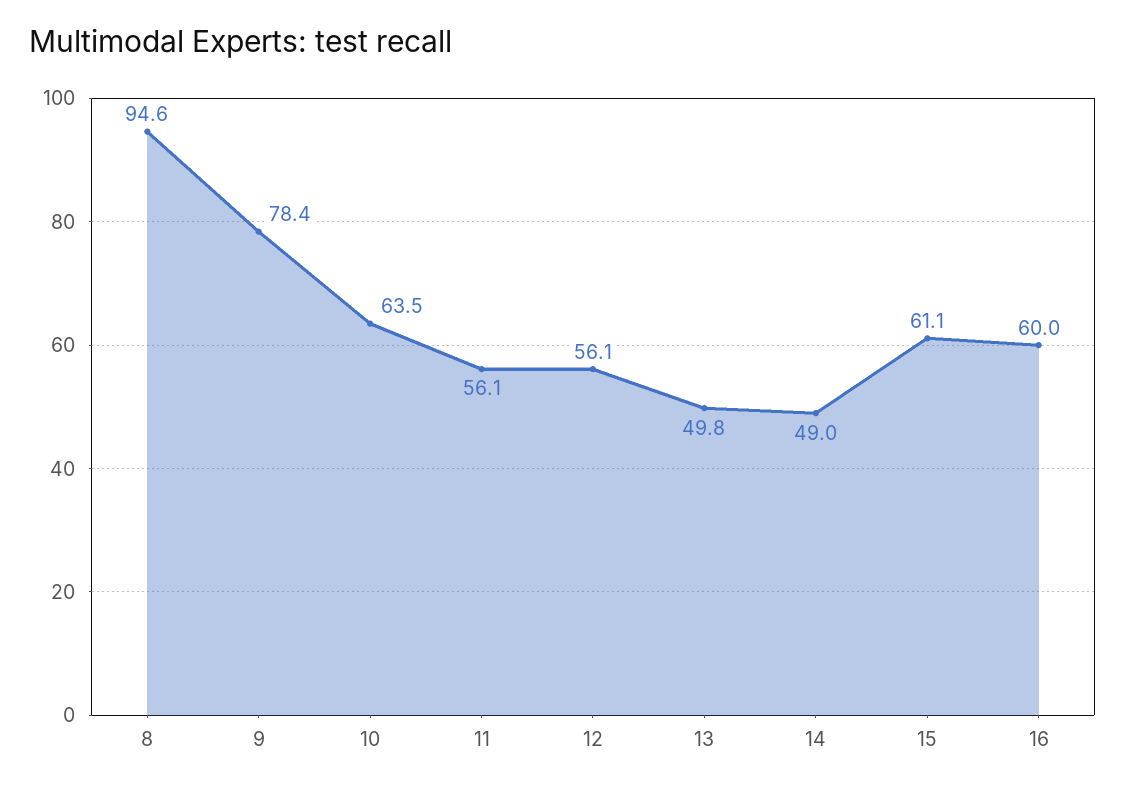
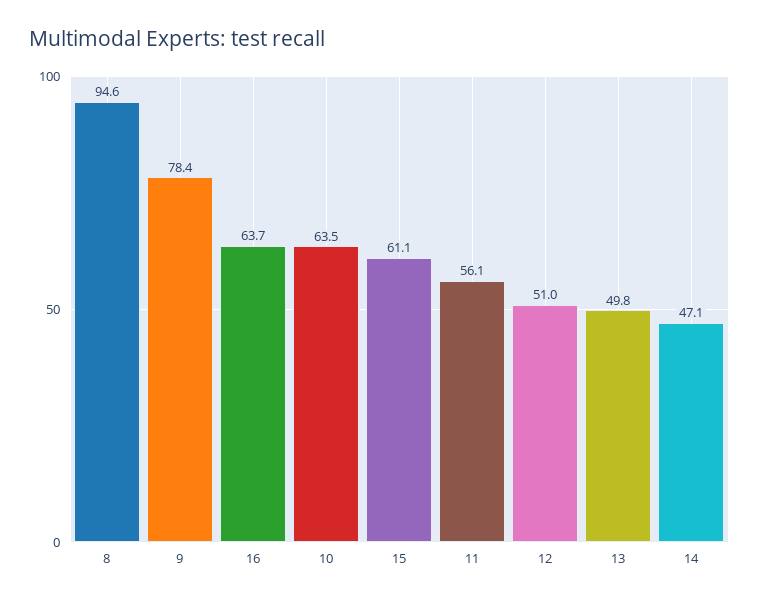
  {
    "8": 94.6,
    "9": 78.4,
    "10": 63.5,
    "11": 56.1,
-   "12": 56.1,
+   "12": 51,
    "13": 49.8,
-   "14": 49,
+   "14": 47.1,
    "15": 61.1,
-   "16": 60
+   "16": 63.7
  }

